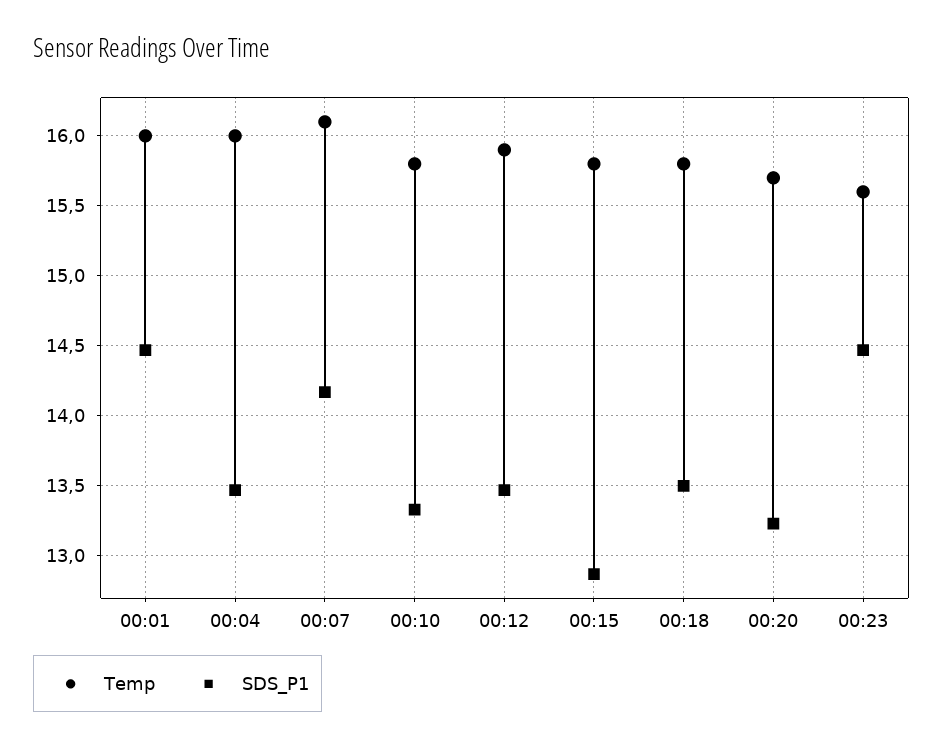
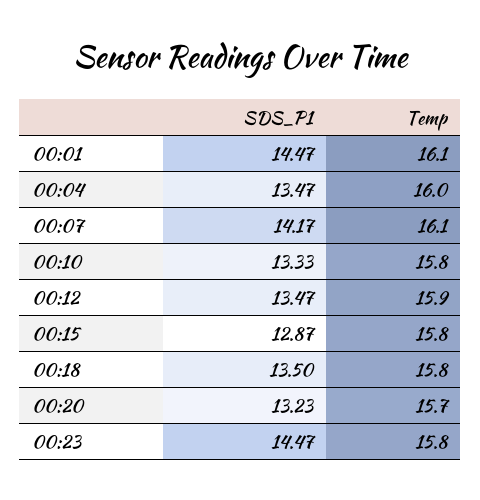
  {
    "Temp": {
-     "00:01": 16,
+     "00:01": 16.1,
      "00:04": 16,
      "00:07": 16.1,
      "00:10": 15.8,
      "00:12": 15.9,
      "00:15": 15.8,
      "00:18": 15.8,
      "00:20": 15.7,
-     "00:23": 15.6
+     "00:23": 15.8
    },
    "SDS_P1": {
      "00:01": 14.47,
      "00:04": 13.47,
      "00:07": 14.17,
      "00:10": 13.33,
      "00:12": 13.47,
      "00:15": 12.87,
      "00:18": 13.5,
      "00:20": 13.23,
      "00:23": 14.47
    }
  }

